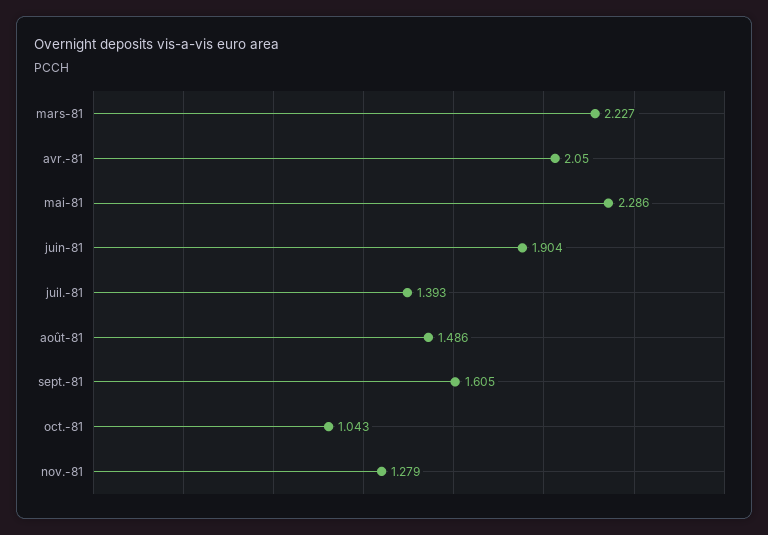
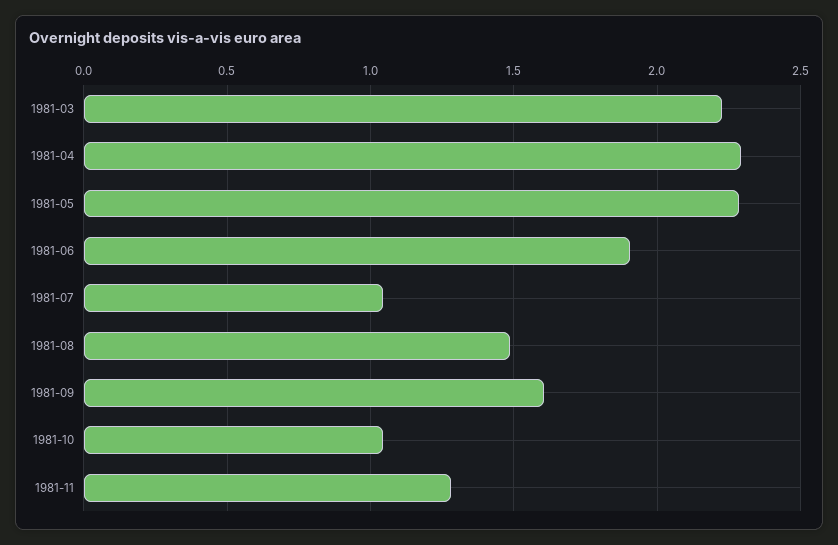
  {
    "mars-81": 2.227,
-   "avr.-81": 2.05,
+   "avr.-81": 2.3,
    "mai-81": 2.286,
    "juin-81": 1.904,
-   "juil.-81": 1.393,
+   "juil.-81": 1.05,
    "août-81": 1.486,
    "sept.-81": 1.605,
    "oct.-81": 1.043,
    "nov.-81": 1.279
  }

